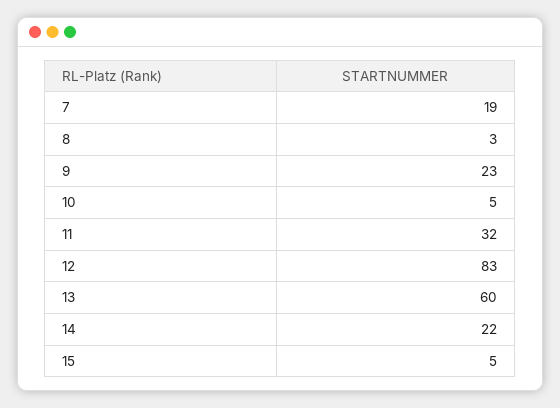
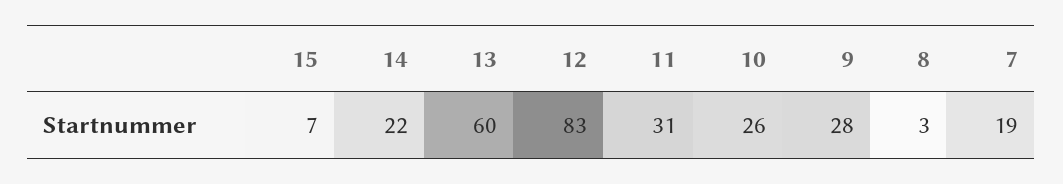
  {
    "7": 19,
    "8": 3,
-   "9": 23,
+   "9": 28,
-   "10": 5,
+   "10": 26,
-   "11": 32,
+   "11": 31,
    "12": 83,
    "13": 60,
    "14": 22,
-   "15": 5
+   "15": 7
  }

